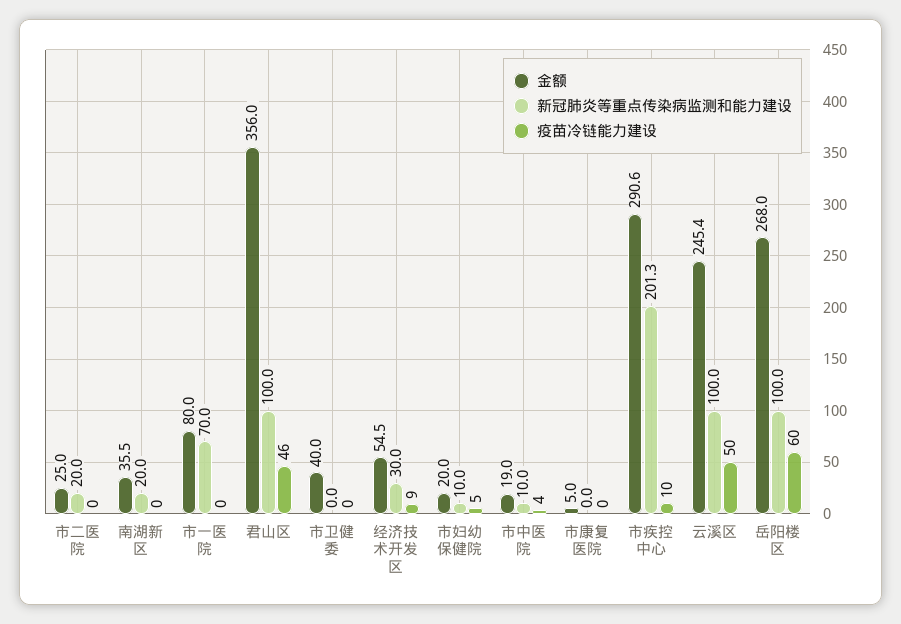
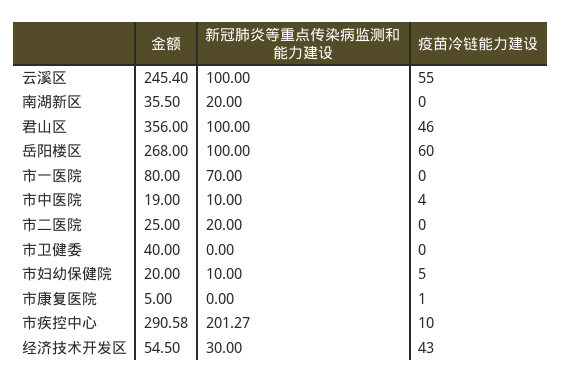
  {
    "金额": {
      "市二医院": 25,
      "南湖新区": 35.5,
      "市一医院": 80,
      "君山区": 356,
      "市卫健委": 40,
      "经济技术开发区": 54.5,
      "市妇幼保健院": 20,
      "市中医院": 19,
      "市康复医院": 5,
      "市疾控中心": 290.58,
      "云溪区": 245.4,
      "岳阳楼区": 268
    },
    "新冠肺炎等重点传染病监测和能力建设": {
      "市二医院": 20,
      "南湖新区": 20,
      "市一医院": 70,
      "君山区": 100,
      "市卫健委": 0,
      "经济技术开发区": 30,
      "市妇幼保健院": 10,
      "市中医院": 10,
      "市康复医院": 0,
      "市疾控中心": 201.27,
      "云溪区": 100,
      "岳阳楼区": 100
    },
    "疫苗冷链能力建设": {
      "市二医院": 0,
      "南湖新区": 0,
      "市一医院": 0,
      "君山区": 46,
      "市卫健委": 0,
-     "经济技术开发区": 9,
+     "经济技术开发区": 43,
      "市妇幼保健院": 5,
      "市中医院": 4,
-     "市康复医院": 0,
+     "市康复医院": 1,
      "市疾控中心": 10,
-     "云溪区": 50,
+     "云溪区": 55,
      "岳阳楼区": 60
    }
  }

